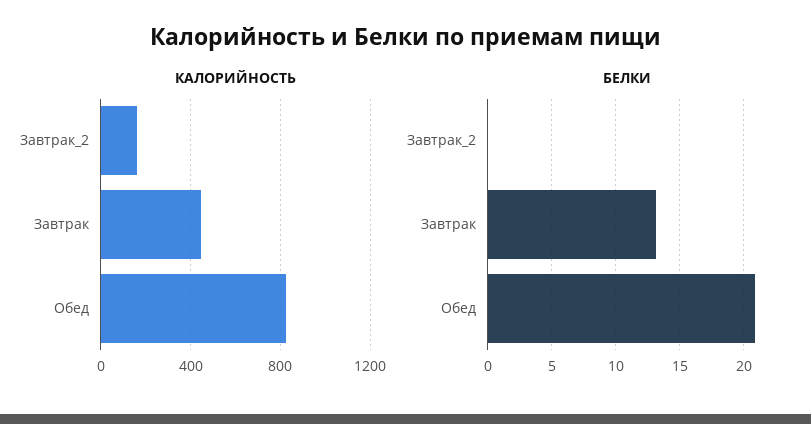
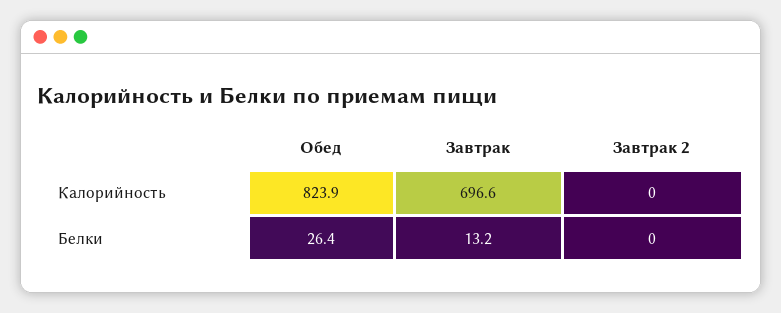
  {
    "КАЛОРИЙНОСТЬ": {
-     "Завтрак_2": 150,
+     "Завтрак_2": 0,
-     "Завтрак": 450,
+     "Завтрак": 696.6,
      "Обед": 823.9
    },
    "БЕЛКИ": {
      "Завтрак_2": 0,
      "Завтрак": 13.2,
-     "Обед": 21
+     "Обед": 26.4
    }
  }

